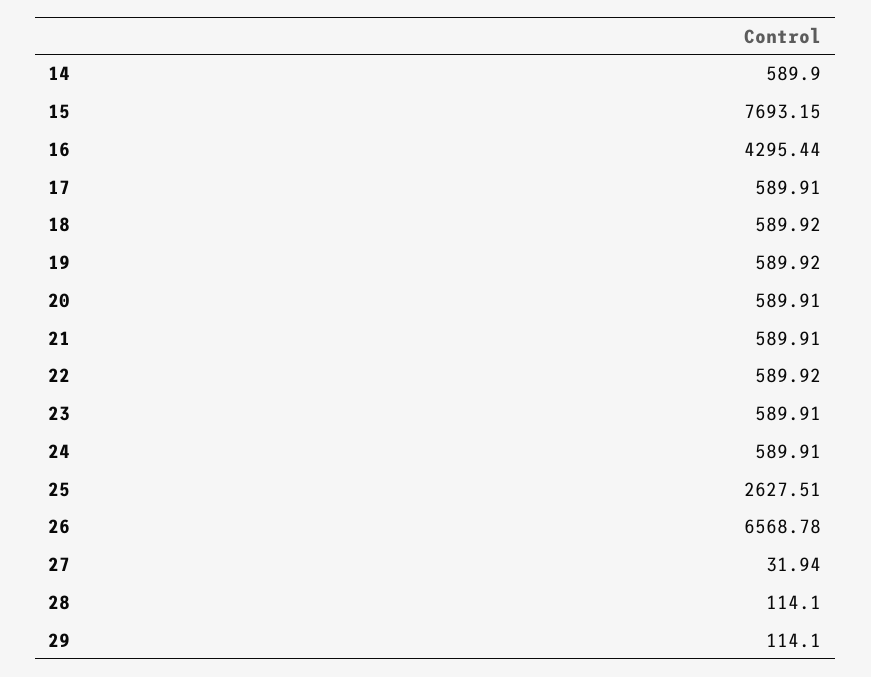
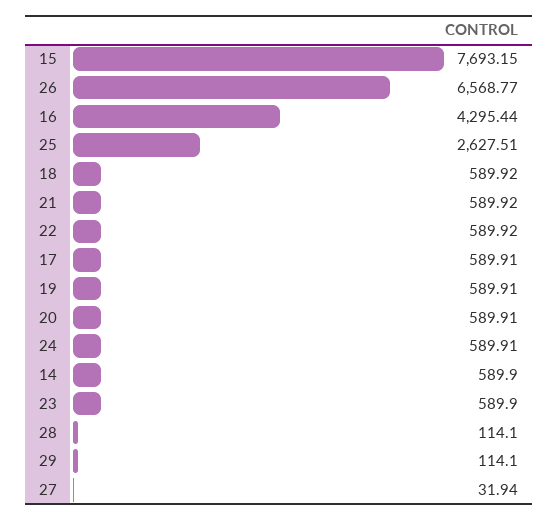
  {
    "14": 589.9,
    "15": 7693.15,
    "16": 4295.44,
    "17": 589.91,
    "18": 589.92,
-   "19": 589.92,
+   "19": 589.91,
    "20": 589.91,
-   "21": 589.91,
+   "21": 589.92,
    "22": 589.92,
-   "23": 589.91,
+   "23": 589.9,
    "24": 589.91,
    "25": 2627.51,
-   "26": 6568.78,
+   "26": 6568.77,
    "27": 31.94,
    "28": 114.1,
    "29": 114.1
  }

